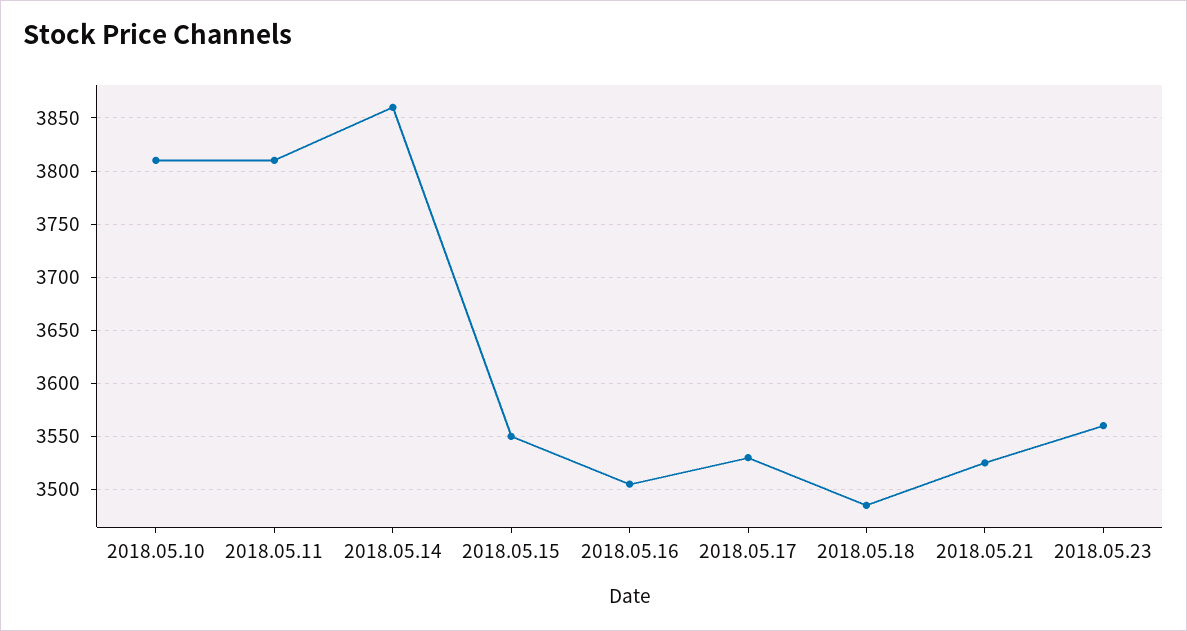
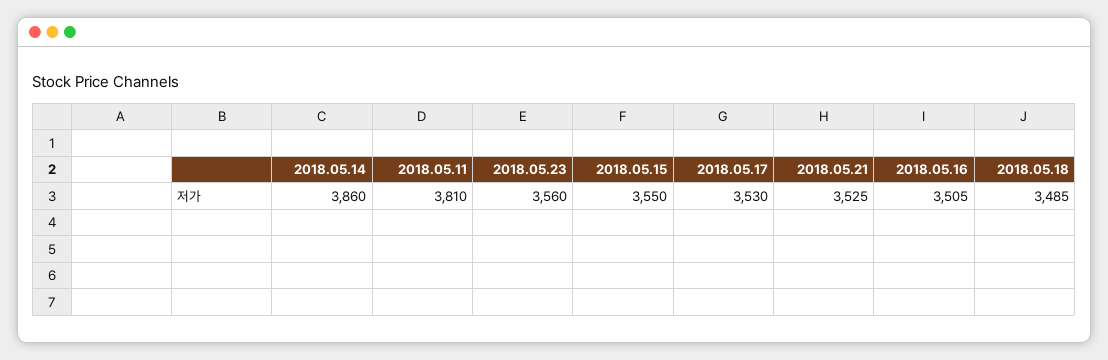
  {
-   "2018.05.10": 3810,
    "2018.05.11": 3810,
    "2018.05.14": 3860,
    "2018.05.15": 3550,
    "2018.05.16": 3505,
    "2018.05.17": 3530,
    "2018.05.18": 3485,
    "2018.05.21": 3525,
    "2018.05.23": 3560
  }

